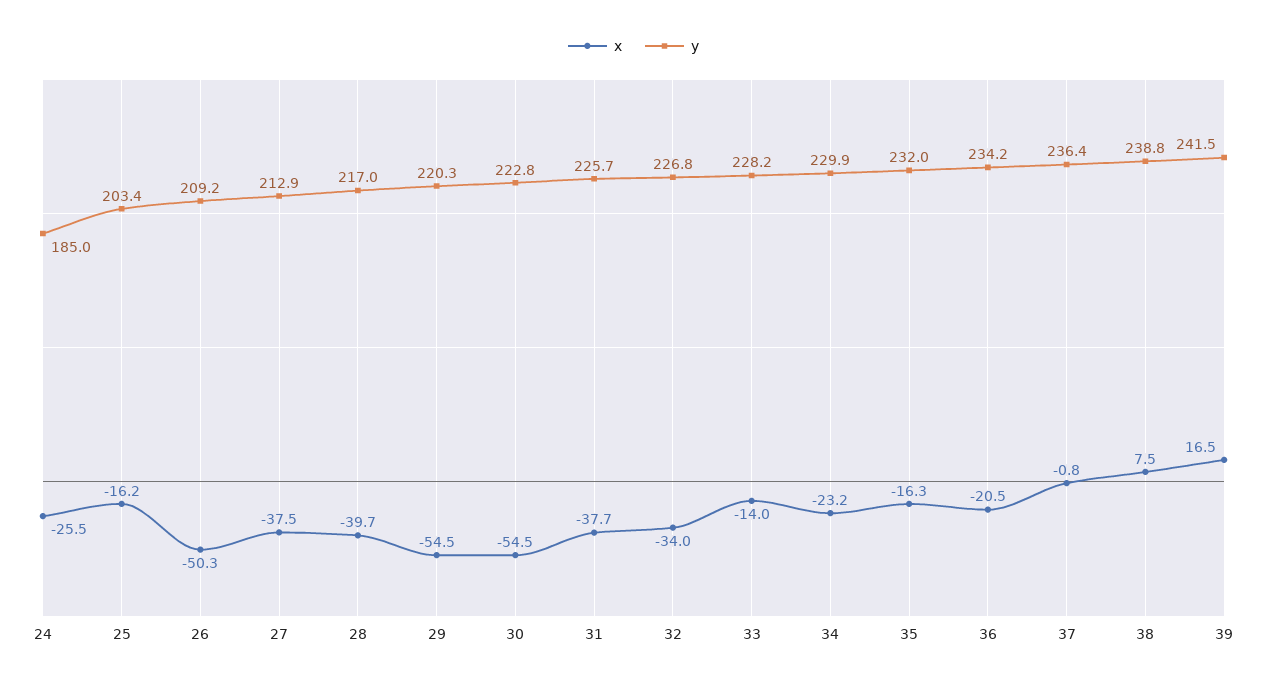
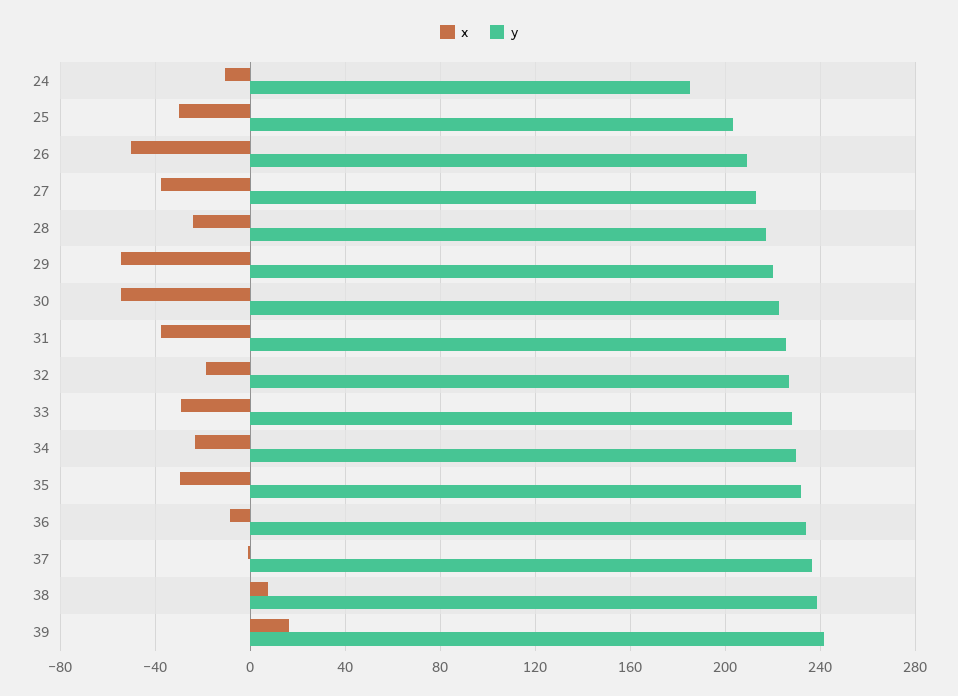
  {
    "x": {
-     "24": -25.5,
+     "24": -10,
-     "25": -16.2,
+     "25": -30,
      "26": -50.3,
      "27": -37.5,
-     "28": -39.7,
+     "28": -25,
      "29": -54.5,
      "30": -54.5,
      "31": -37.7,
-     "32": -34,
+     "32": -20,
-     "33": -14,
+     "33": -30,
      "34": -23.2,
-     "35": -16.3,
+     "35": -30,
-     "36": -20.5,
+     "36": -10,
      "37": -0.8,
      "38": 7.5,
      "39": 16.5
    },
    "y": {
      "24": 185,
      "25": 203.4,
      "26": 209.2,
      "27": 212.9,
      "28": 217,
      "29": 220.3,
      "30": 222.8,
      "31": 225.7,
      "32": 226.8,
      "33": 228.2,
      "34": 229.9,
      "35": 232,
      "36": 234.2,
      "37": 236.4,
      "38": 238.8,
      "39": 241.5
    }
  }

